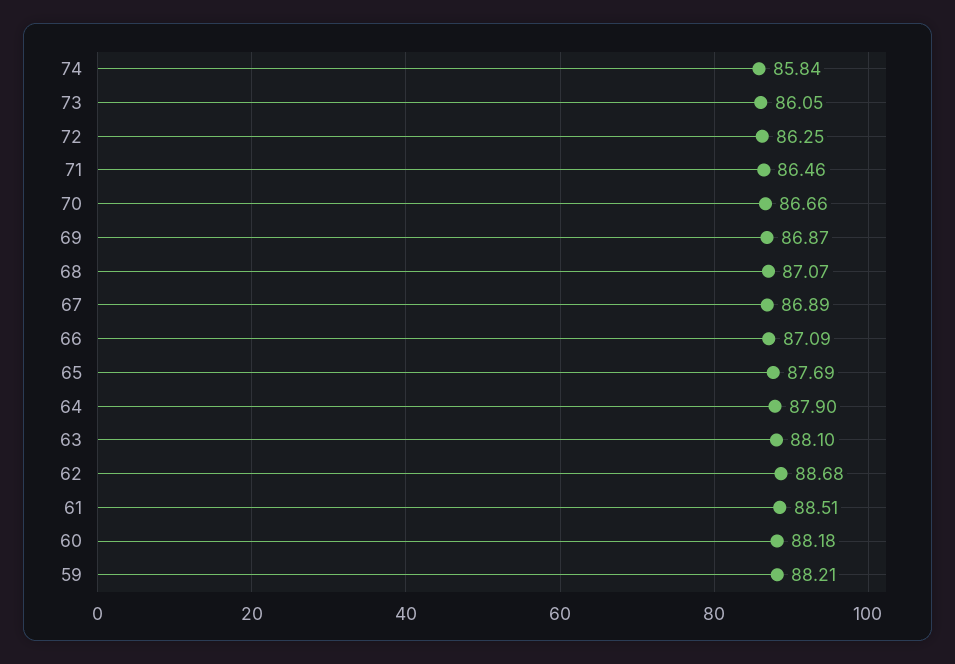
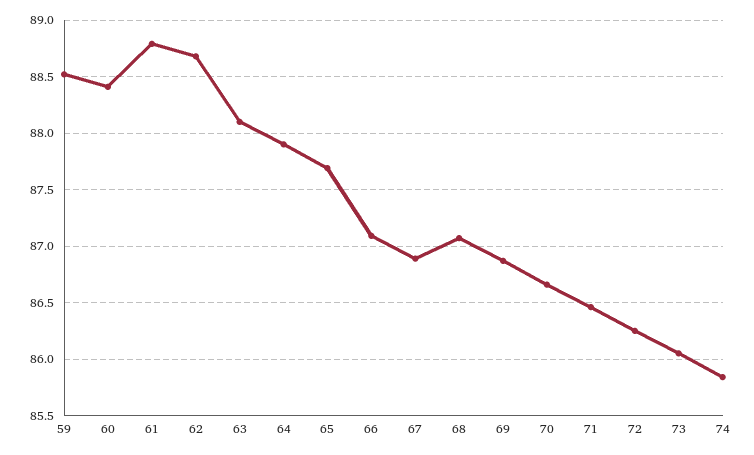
  {
    "74": 85.84,
    "73": 86.05,
    "72": 86.25,
    "71": 86.46,
    "70": 86.66,
    "69": 86.87,
    "68": 87.07,
    "67": 86.89,
    "66": 87.09,
    "65": 87.69,
    "64": 87.9,
    "63": 88.1,
    "62": 88.68,
-   "61": 88.51,
+   "61": 88.8,
-   "60": 88.18,
+   "60": 88.4,
-   "59": 88.21
+   "59": 88.5
  }

